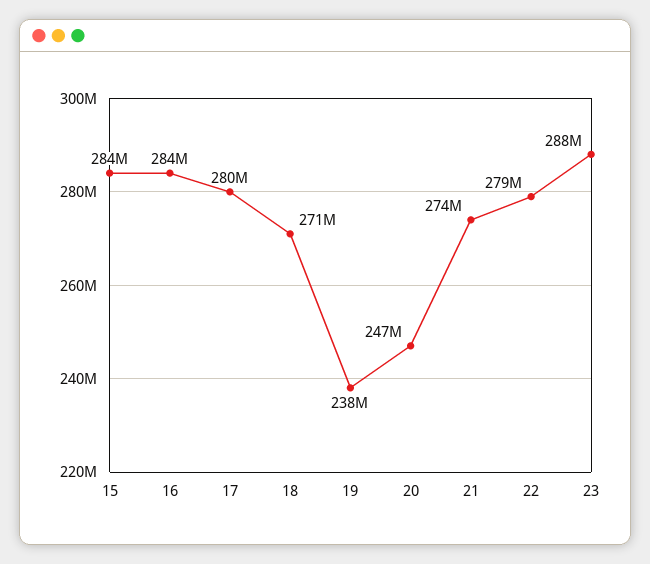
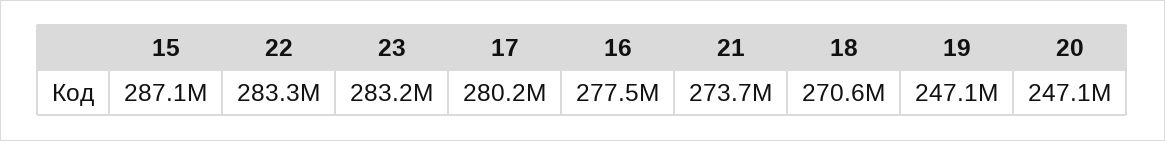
  {
-   "15": 284000000,
+   "15": 287100000,
-   "16": 284000000,
+   "16": 277500000,
    "17": 280200000,
    "18": 270600000,
-   "19": 238000000,
+   "19": 247100000,
    "20": 247100000,
    "21": 273700000,
-   "22": 279000000,
+   "22": 283300000,
-   "23": 288000000
+   "23": 283200000
  }

